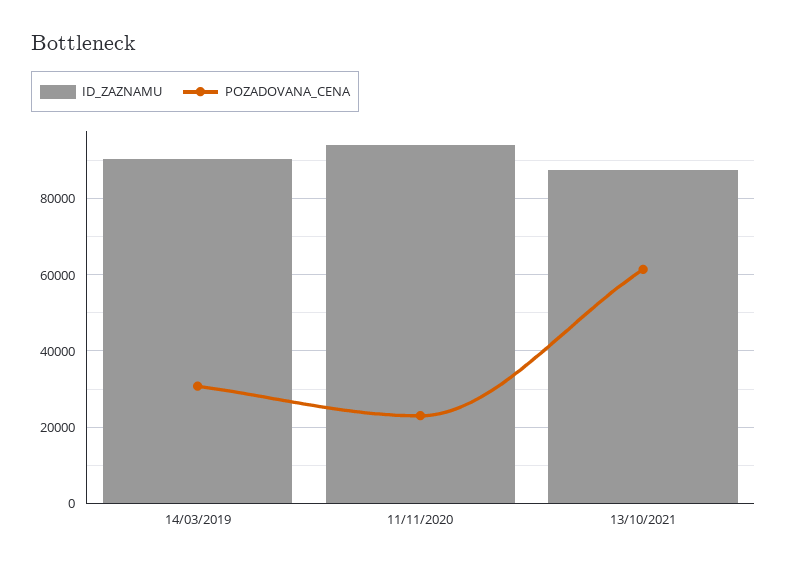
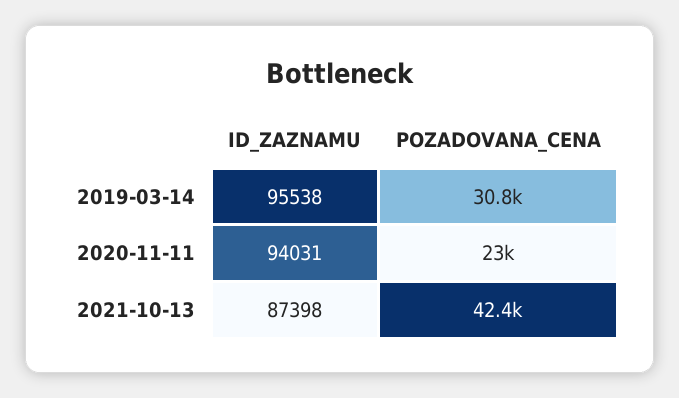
  {
    "ID_ZAZNAMU": {
-     "14/03/2019": 90000,
+     "14/03/2019": 95538,
      "11/11/2020": 94031,
      "13/10/2021": 87398
    },
    "POZADOVANA_CENA": {
      "14/03/2019": 30800,
      "11/11/2020": 23000,
-     "13/10/2021": 62000
+     "13/10/2021": 42400
    }
  }

